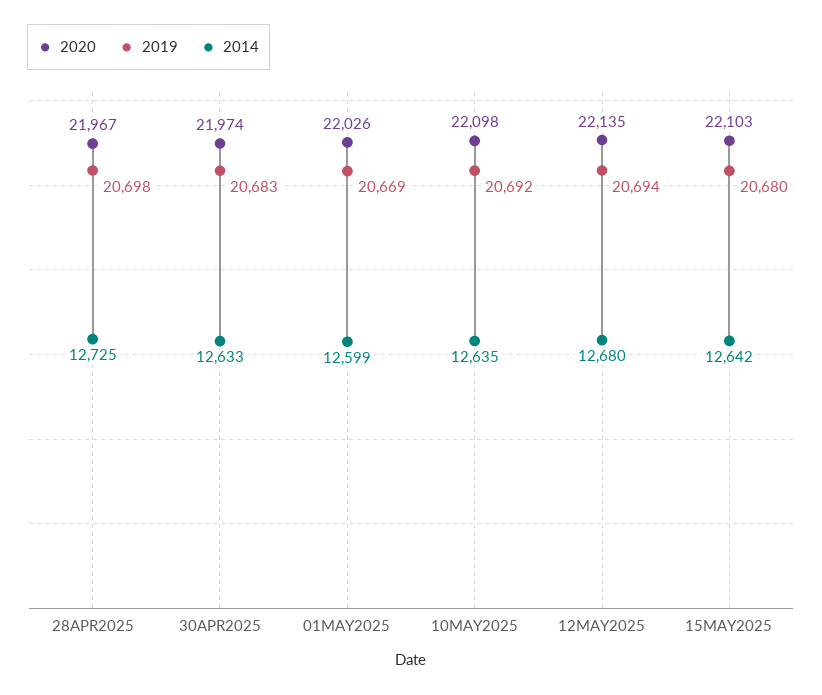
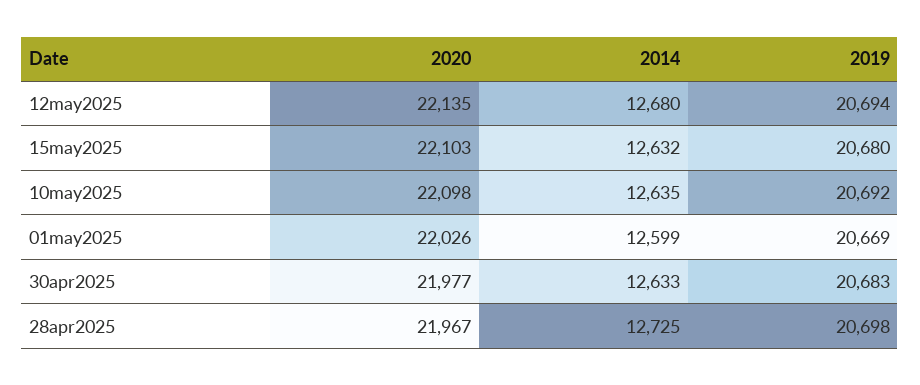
  {
    "2020": {
      "28APR2025": 21967,
-     "30APR2025": 21974,
+     "30APR2025": 21977,
      "01MAY2025": 22026,
      "10MAY2025": 22098,
      "12MAY2025": 22135,
      "15MAY2025": 22103
    },
    "2019": {
      "28APR2025": 20698,
      "30APR2025": 20683,
      "01MAY2025": 20669,
      "10MAY2025": 20692,
      "12MAY2025": 20694,
      "15MAY2025": 20680
    },
    "2014": {
      "28APR2025": 12725,
      "30APR2025": 12633,
      "01MAY2025": 12599,
      "10MAY2025": 12635,
      "12MAY2025": 12680,
-     "15MAY2025": 12642
+     "15MAY2025": 12632
    }
  }

